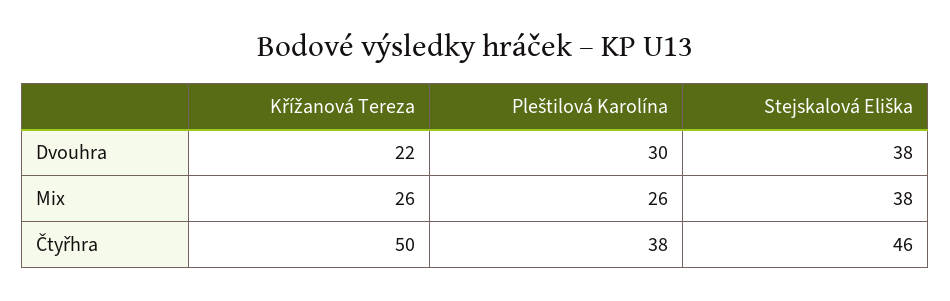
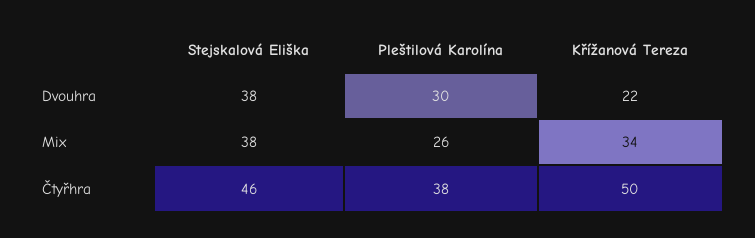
  {
    "Křížanová Tereza": {
      "Dvouhra": 22,
-     "Mix": 26,
+     "Mix": 34,
      "Čtyřhra": 50
    },
    "Pleštilová Karolína": {
      "Dvouhra": 30,
      "Mix": 26,
      "Čtyřhra": 38
    },
    "Stejskalová Eliška": {
      "Dvouhra": 38,
      "Mix": 38,
      "Čtyřhra": 46
    }
  }

